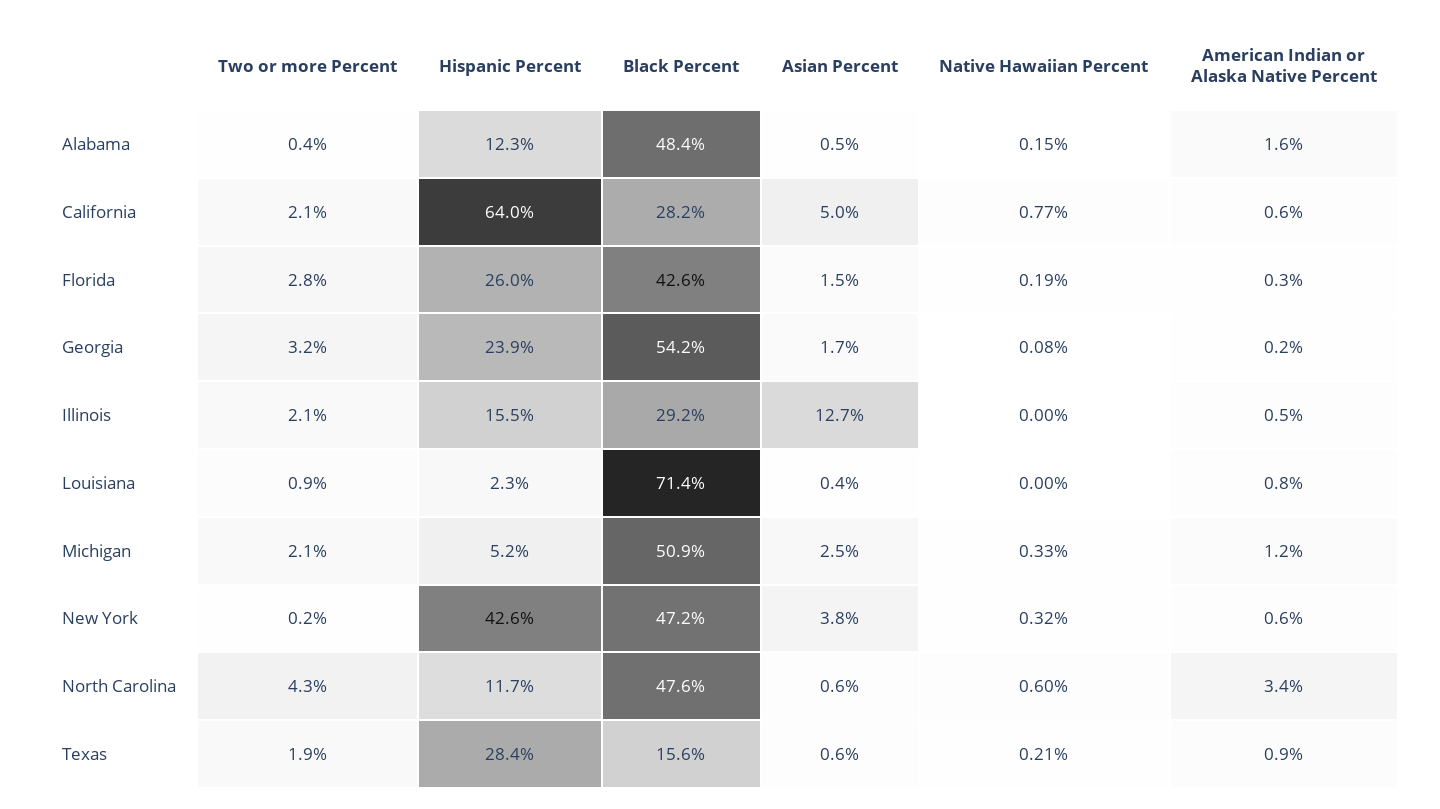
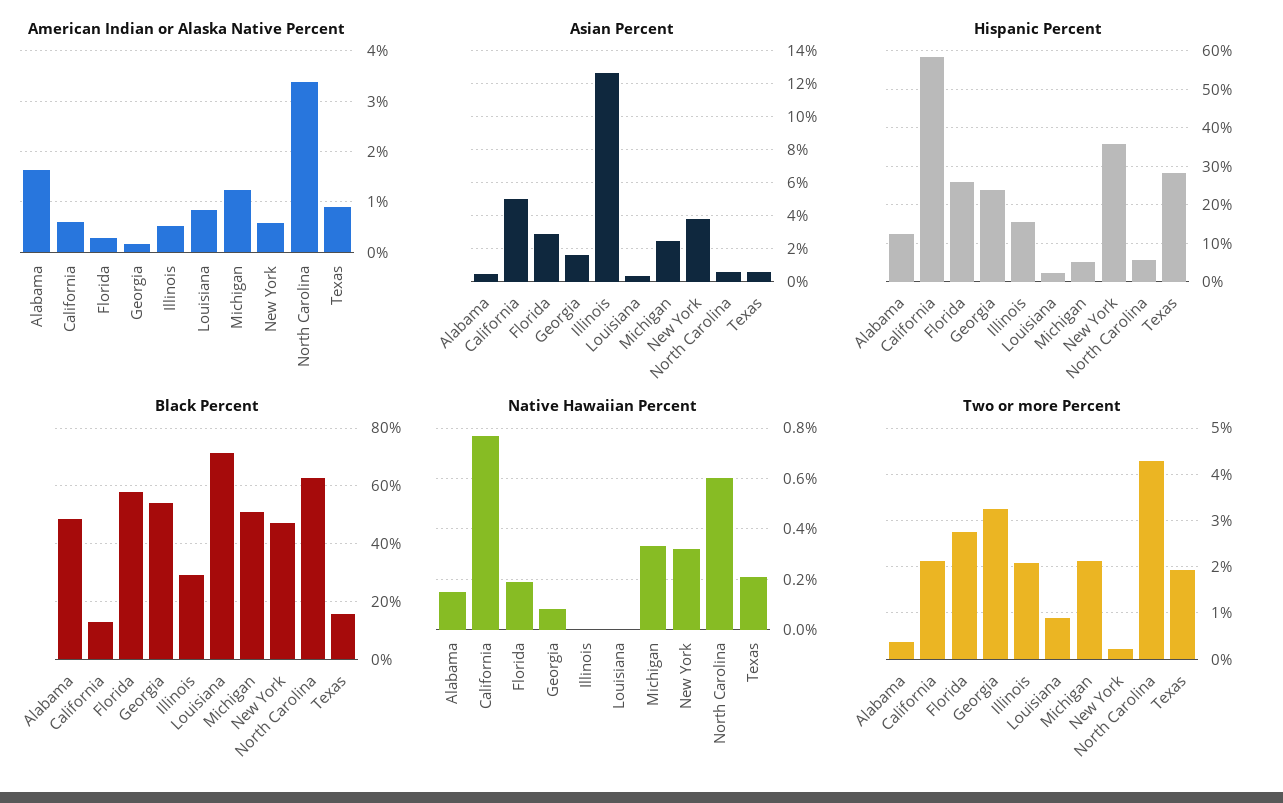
  {
    "Two or more Percent": {
      "Alabama": 0.4,
      "California": 2.1,
      "Florida": 2.8,
      "Georgia": 3.2,
      "Illinois": 2.1,
      "Louisiana": 0.9,
      "Michigan": 2.1,
      "New York": 0.2,
      "North Carolina": 4.3,
      "Texas": 1.9
    },
    "Hispanic Percent": {
      "Alabama": 12.3,
-     "California": 64,
+     "California": 58,
      "Florida": 26,
      "Georgia": 23.9,
      "Illinois": 15.5,
      "Louisiana": 2.3,
      "Michigan": 5.2,
-     "New York": 42.6,
+     "New York": 36,
-     "North Carolina": 11.7,
+     "North Carolina": 6,
      "Texas": 28.4
    },
    "Black Percent": {
      "Alabama": 48.4,
-     "California": 28.2,
+     "California": 12.5,
-     "Florida": 42.6,
+     "Florida": 57.5,
      "Georgia": 54.2,
      "Illinois": 29.2,
      "Louisiana": 71.4,
      "Michigan": 50.9,
      "New York": 47.2,
-     "North Carolina": 47.6,
+     "North Carolina": 62.5,
      "Texas": 15.6
    },
    "Asian Percent": {
      "Alabama": 0.5,
      "California": 5,
-     "Florida": 1.5,
+     "Florida": 3,
      "Georgia": 1.7,
      "Illinois": 12.7,
      "Louisiana": 0.4,
      "Michigan": 2.5,
      "New York": 3.8,
      "North Carolina": 0.6,
      "Texas": 0.6
    },
    "Native Hawaiian Percent": {
      "Alabama": 0.15,
      "California": 0.77,
      "Florida": 0.19,
      "Georgia": 0.08,
      "Illinois": 0,
      "Louisiana": 0,
      "Michigan": 0.33,
      "New York": 0.32,
      "North Carolina": 0.6,
      "Texas": 0.21
    },
    "American Indian or Alaska Native Percent": {
      "Alabama": 1.6,
      "California": 0.6,
      "Florida": 0.3,
      "Georgia": 0.2,
      "Illinois": 0.5,
      "Louisiana": 0.8,
      "Michigan": 1.2,
      "New York": 0.6,
      "North Carolina": 3.4,
      "Texas": 0.9
    }
  }

